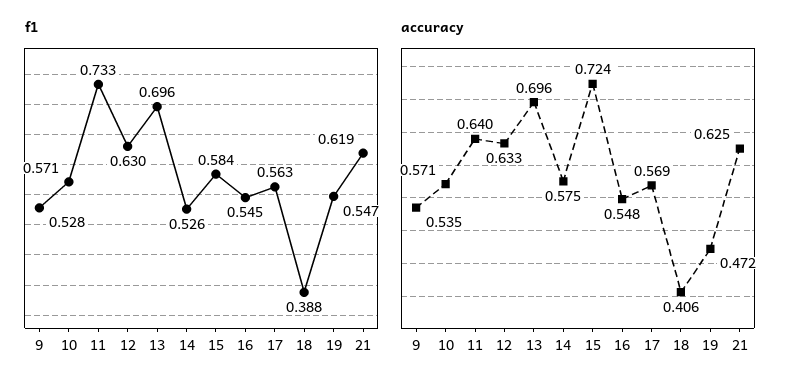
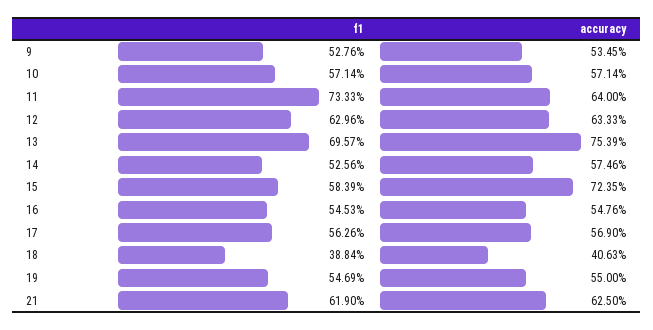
  {
    "f1": {
      "9": 0.5276,
      "10": 0.5714,
      "11": 0.7333,
      "12": 0.6296,
      "13": 0.6957,
      "14": 0.5256,
      "15": 0.5839,
      "16": 0.5453,
      "17": 0.5626,
      "18": 0.3884,
      "19": 0.5469,
      "21": 0.619
    },
    "accuracy": {
      "9": 0.5345,
      "10": 0.5714,
      "11": 0.64,
      "12": 0.6333,
-     "13": 0.696,
+     "13": 0.7539,
      "14": 0.5746,
      "15": 0.7235,
      "16": 0.5476,
      "17": 0.569,
      "18": 0.4063,
-     "19": 0.472,
+     "19": 0.55,
      "21": 0.625
    }
  }

